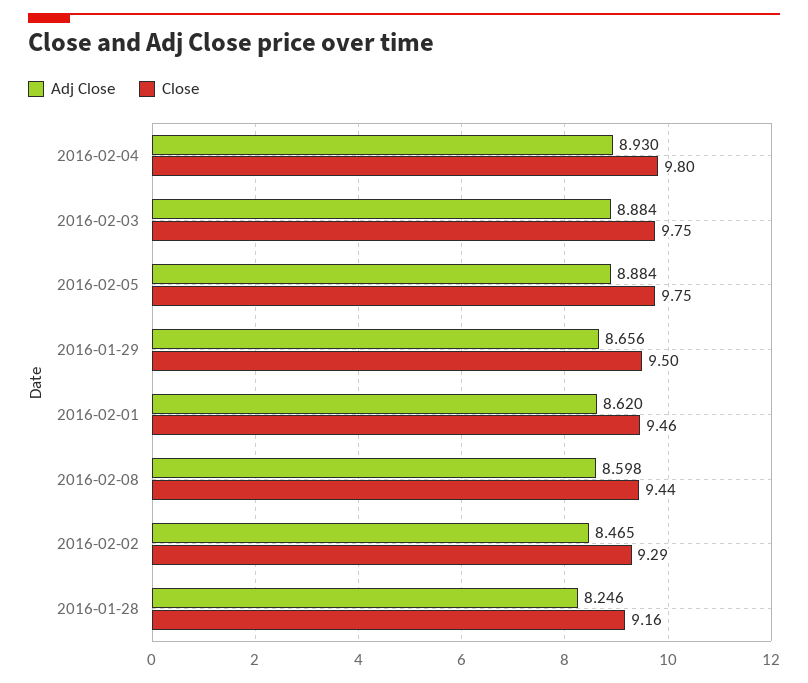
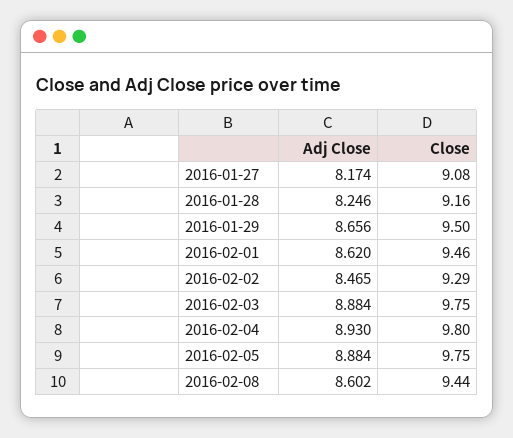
  {
    "Adj Close": {
      "2016-02-04": 8.93,
      "2016-02-03": 8.884,
      "2016-02-05": 8.884,
      "2016-01-29": 8.656,
      "2016-02-01": 8.62,
-     "2016-02-08": 8.598,
+     "2016-02-08": 8.602,
      "2016-02-02": 8.465,
-     "2016-01-28": 8.246
+     "2016-01-28": 8.246,
+     "2016-01-27": 8.174
    },
    "Close": {
      "2016-02-04": 9.8,
      "2016-02-03": 9.75,
      "2016-02-05": 9.75,
      "2016-01-29": 9.5,
      "2016-02-01": 9.46,
      "2016-02-08": 9.44,
      "2016-02-02": 9.29,
-     "2016-01-28": 9.16
+     "2016-01-28": 9.16,
+     "2016-01-27": 9.08
    }
  }

